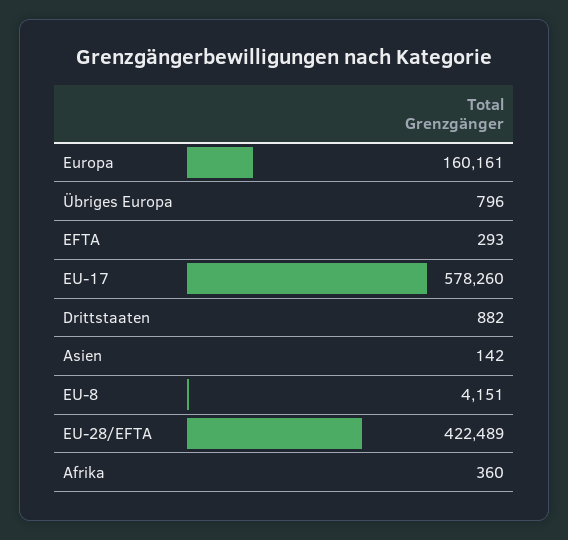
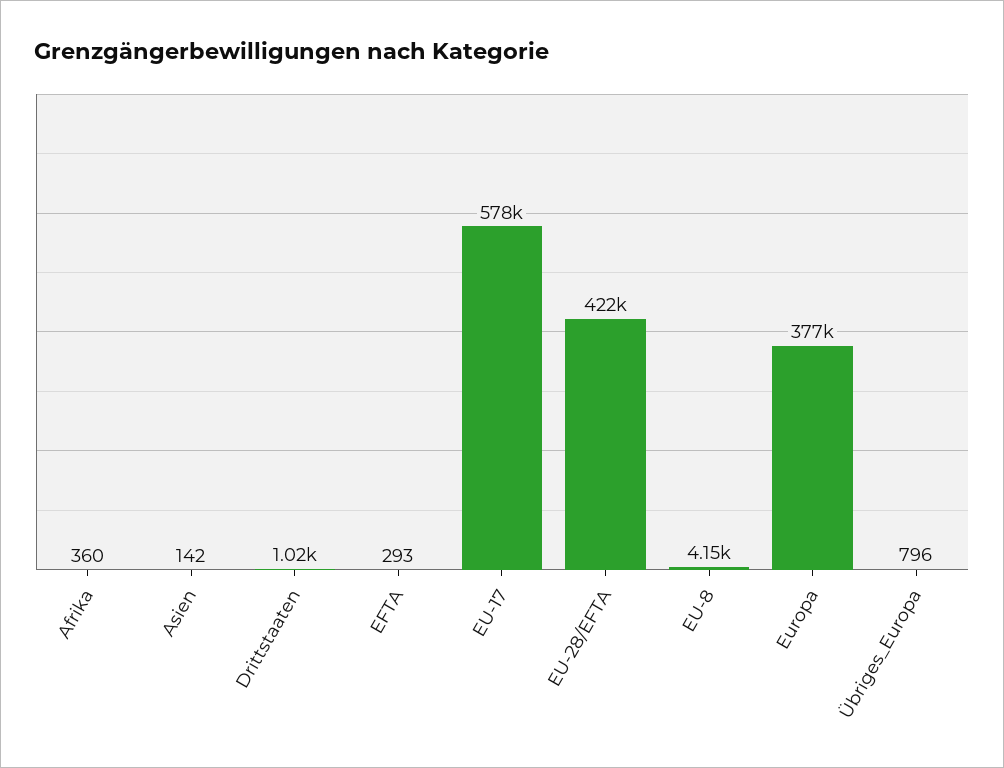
  {
-   "Europa": 160161,
+   "Europa": 377000,
    "Übriges Europa": 796,
    "EFTA": 293,
    "EU-17": 578260,
-   "Drittstaaten": 882,
+   "Drittstaaten": 1020,
    "Asien": 142,
    "EU-8": 4151,
    "EU-28/EFTA": 422489,
    "Afrika": 360
  }

